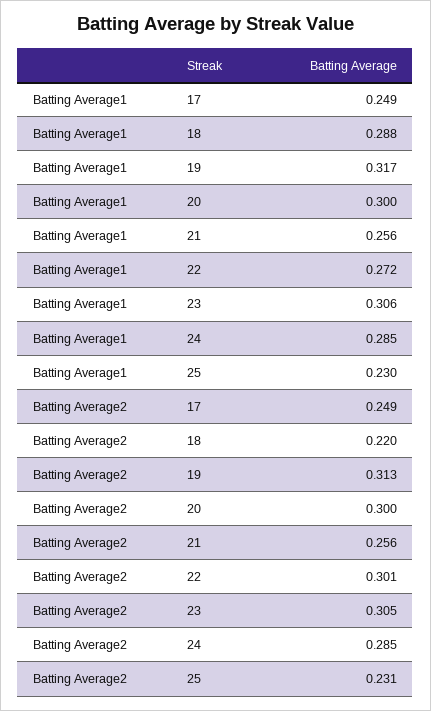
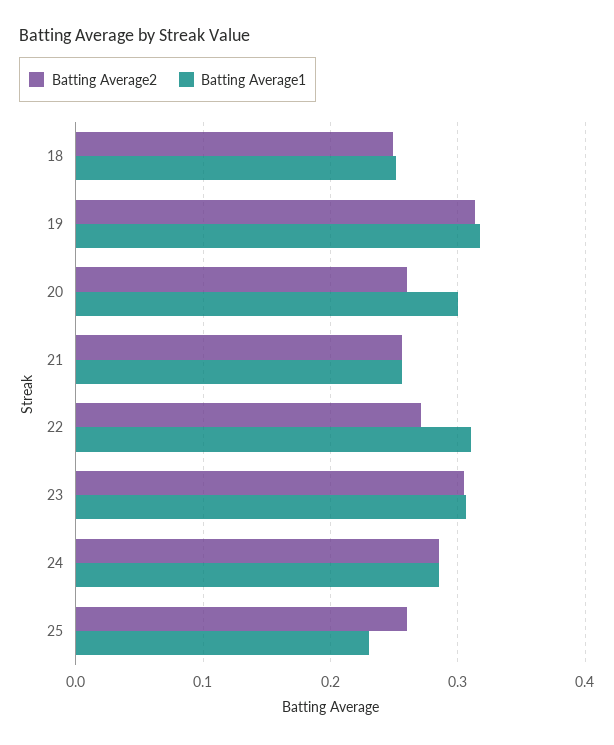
  {
    "Batting Average1": {
-     "17": 0.249,
-     "18": 0.288,
+     "18": 0.25,
      "19": 0.317,
      "20": 0.3,
      "21": 0.256,
-     "22": 0.272,
+     "22": 0.31,
      "23": 0.306,
      "24": 0.285,
      "25": 0.23
    },
    "Batting Average2": {
-     "17": 0.249,
-     "18": 0.22,
+     "18": 0.25,
      "19": 0.313,
-     "20": 0.3,
+     "20": 0.26,
      "21": 0.256,
-     "22": 0.301,
+     "22": 0.27,
      "23": 0.305,
      "24": 0.285,
-     "25": 0.231
+     "25": 0.26
    }
  }

